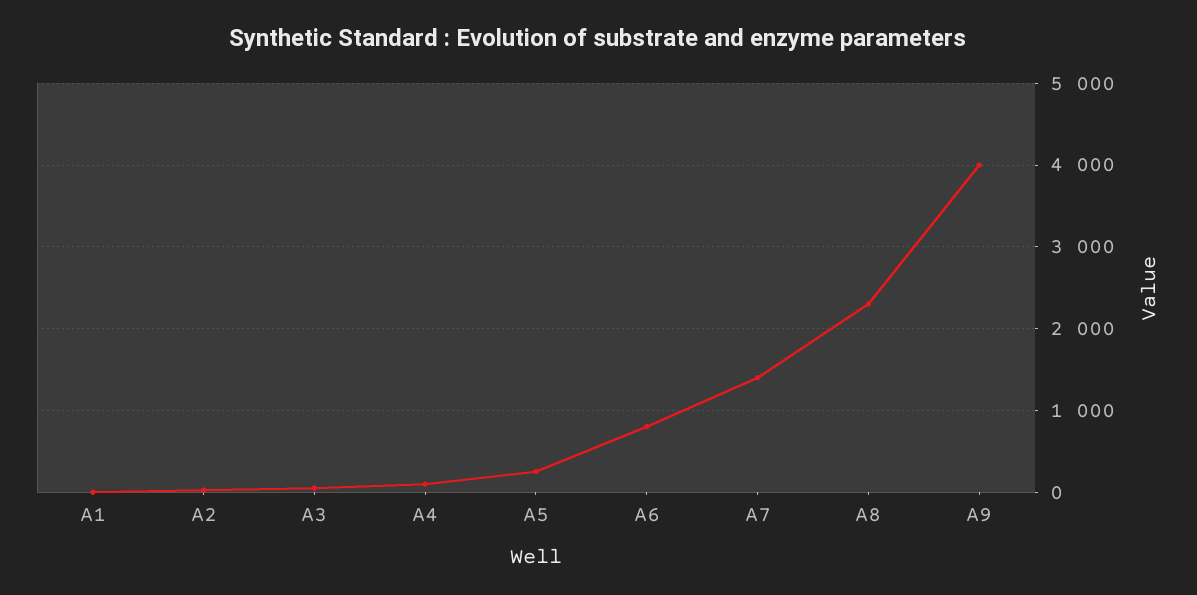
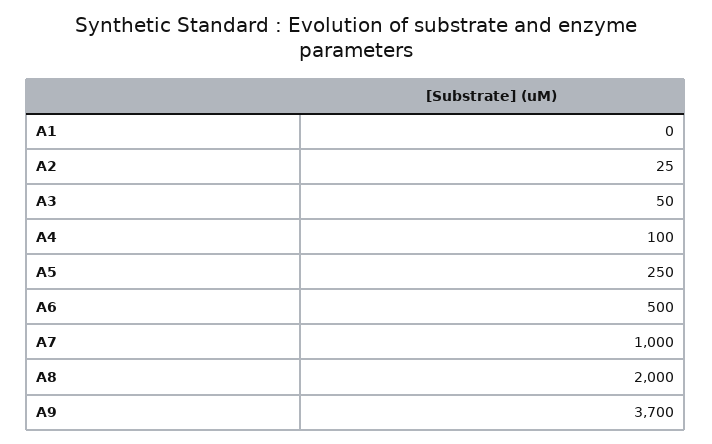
  {
    "A1": 0,
    "A2": 25,
    "A3": 50,
    "A4": 100,
    "A5": 250,
-   "A6": 800,
+   "A6": 500,
-   "A7": 1400,
+   "A7": 1000,
-   "A8": 2300,
+   "A8": 2000,
-   "A9": 4000
+   "A9": 3700
  }

